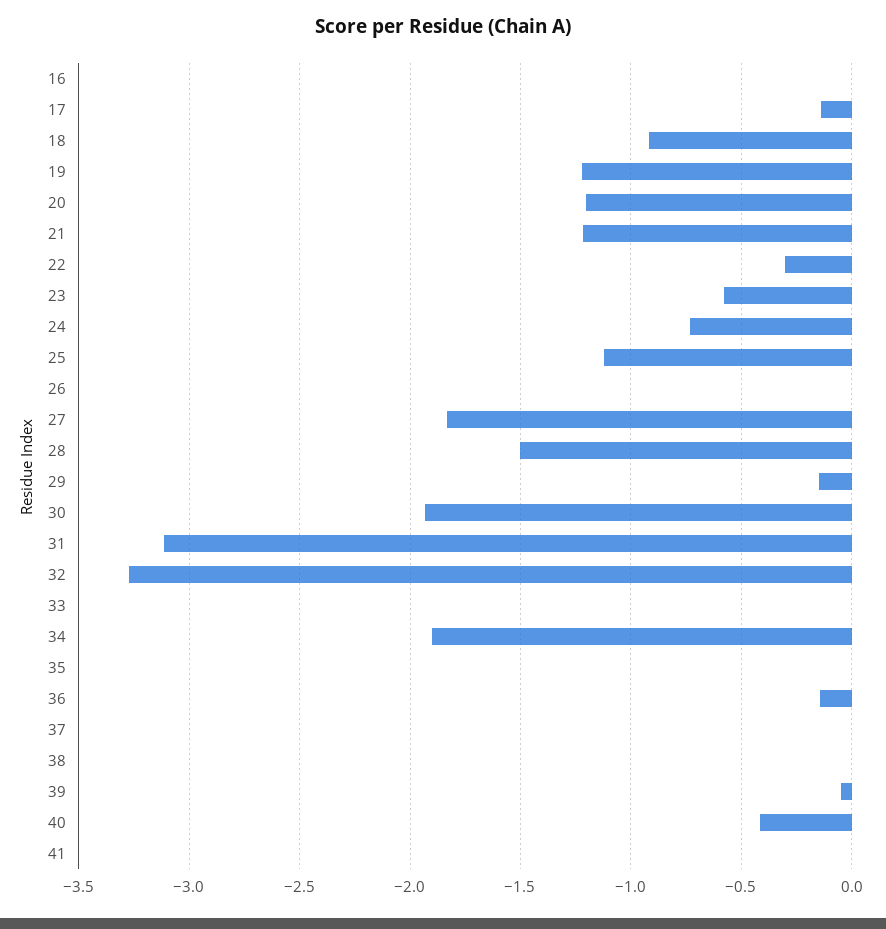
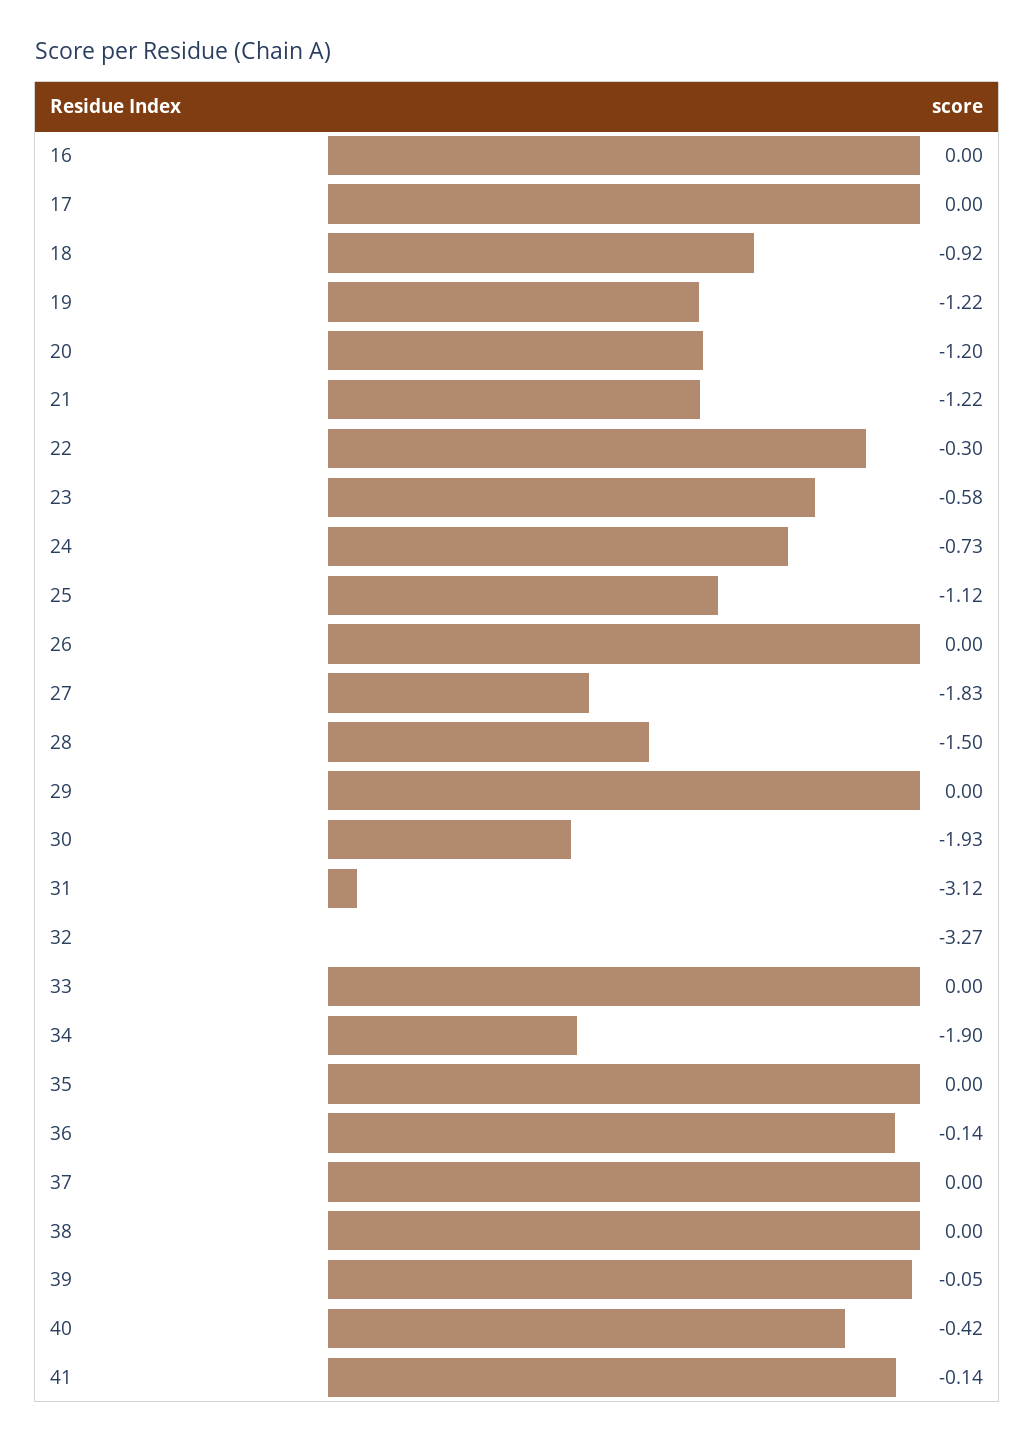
  {
    "16": 0,
-   "17": -0.15,
+   "17": 0,
    "18": -0.92,
    "19": -1.22,
    "20": -1.2,
    "21": -1.22,
    "22": -0.3,
    "23": -0.58,
    "24": -0.73,
    "25": -1.12,
    "26": 0,
    "27": -1.83,
    "28": -1.5,
-   "29": -0.15,
+   "29": 0,
    "30": -1.93,
    "31": -3.12,
    "32": -3.27,
    "33": 0,
    "34": -1.9,
    "35": 0,
    "36": -0.14,
    "37": 0,
    "38": 0,
    "39": -0.05,
    "40": -0.42,
-   "41": 0
+   "41": -0.14
  }

